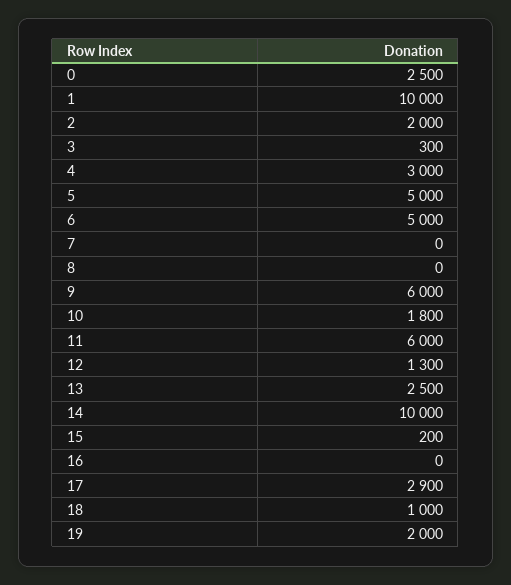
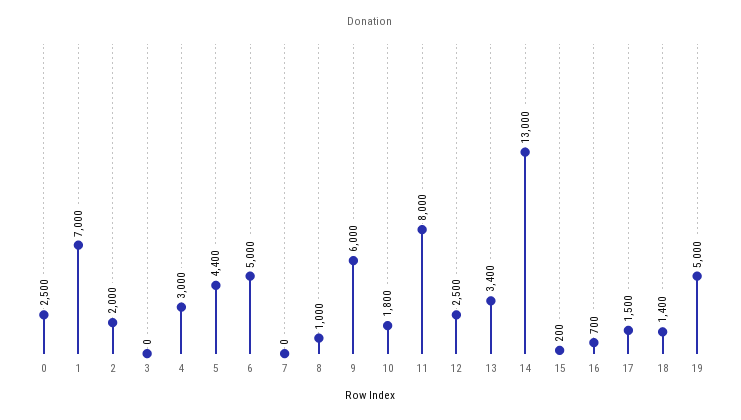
  {
    "0": 2500,
-   "1": 10000,
+   "1": 7000,
    "2": 2000,
-   "3": 300,
+   "3": 0,
    "4": 3000,
-   "5": 5000,
+   "5": 4400,
    "6": 5000,
    "7": 0,
-   "8": 0,
+   "8": 1000,
    "9": 6000,
    "10": 1800,
-   "11": 6000,
+   "11": 8000,
-   "12": 1300,
+   "12": 2500,
-   "13": 2500,
+   "13": 3400,
-   "14": 10000,
+   "14": 13000,
    "15": 200,
-   "16": 0,
+   "16": 700,
-   "17": 2900,
+   "17": 1500,
-   "18": 1000,
+   "18": 1400,
-   "19": 2000
+   "19": 5000
  }

